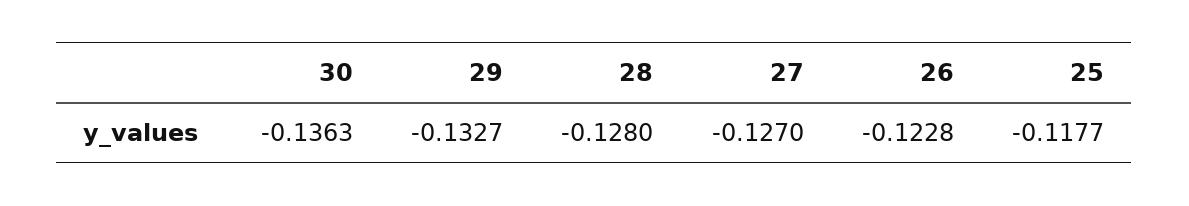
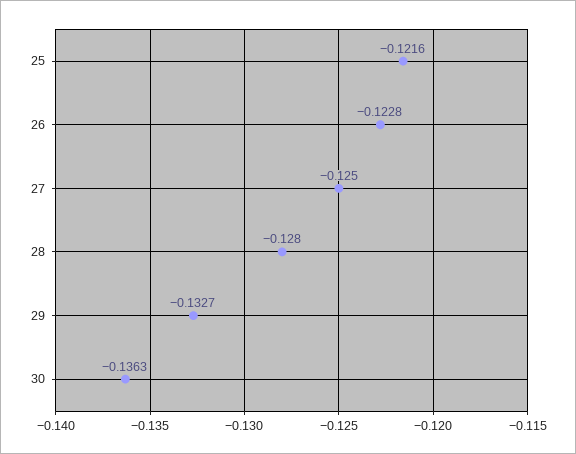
  {
    "30": -0.1363,
    "29": -0.1327,
    "28": -0.128,
-   "27": -0.127,
+   "27": -0.125,
    "26": -0.1228,
-   "25": -0.1177
+   "25": -0.1216
  }

